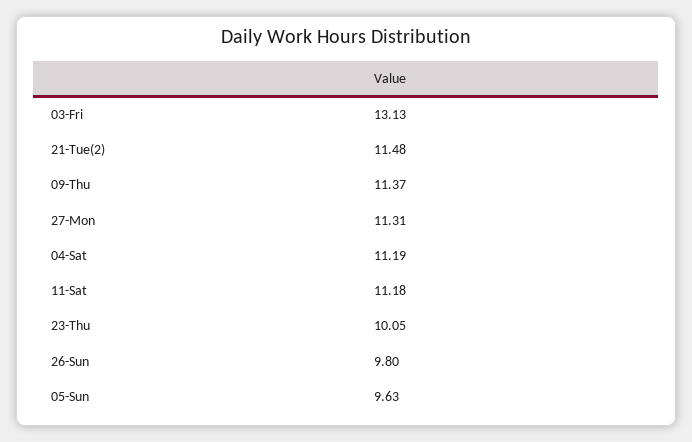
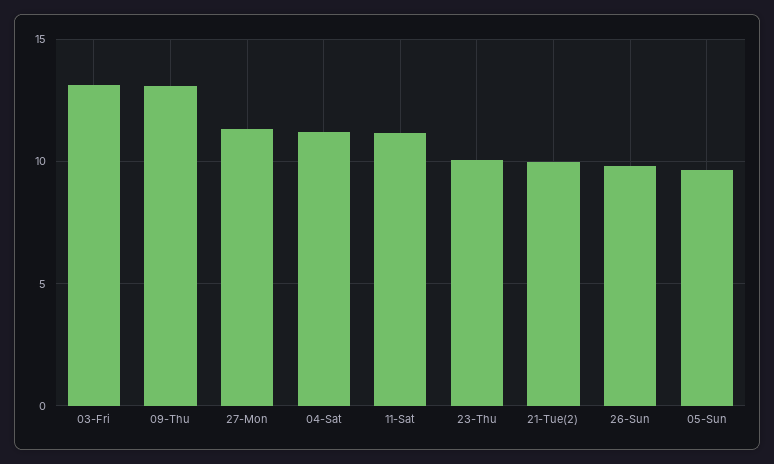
  {
    "03-Fri": 13.13,
-   "21-Tue(2)": 11.48,
+   "21-Tue(2)": 10,
-   "09-Thu": 11.37,
+   "09-Thu": 13,
    "27-Mon": 11.31,
    "04-Sat": 11.19,
    "11-Sat": 11.18,
    "23-Thu": 10.05,
    "26-Sun": 9.8,
    "05-Sun": 9.63
  }

